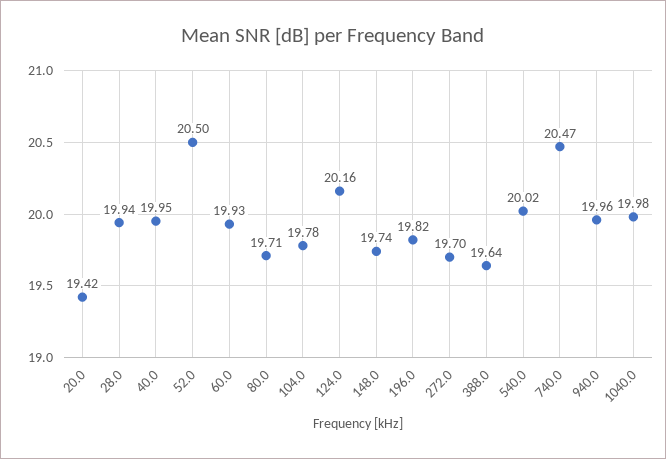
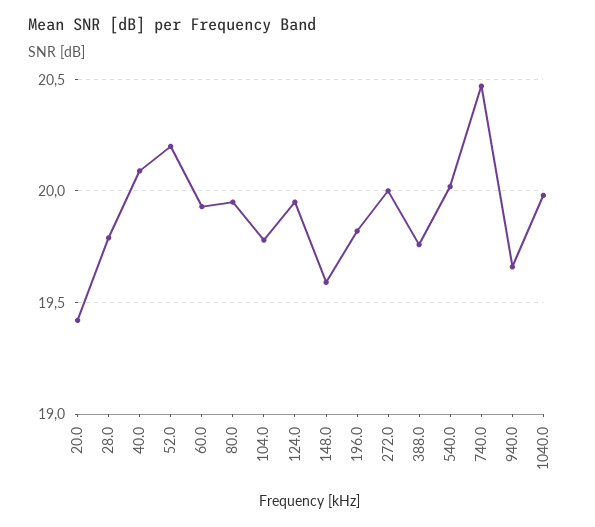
  {
    "20.0": 19.42,
-   "28.0": 19.94,
+   "28.0": 19.8,
-   "40.0": 19.95,
+   "40.0": 20.1,
-   "52.0": 20.5,
+   "52.0": 20.2,
    "60.0": 19.93,
-   "80.0": 19.71,
+   "80.0": 19.95,
    "104.0": 19.78,
-   "124.0": 20.16,
+   "124.0": 19.95,
-   "148.0": 19.74,
+   "148.0": 19.6,
    "196.0": 19.82,
-   "272.0": 19.7,
+   "272.0": 20,
-   "388.0": 19.64,
+   "388.0": 19.75,
    "540.0": 20.02,
    "740.0": 20.47,
-   "940.0": 19.96,
+   "940.0": 19.65,
    "1040.0": 19.98
  }

